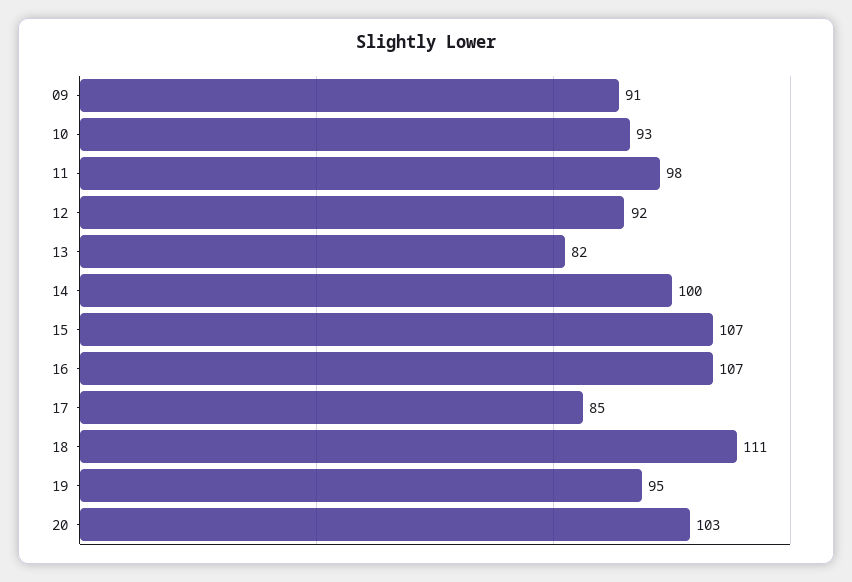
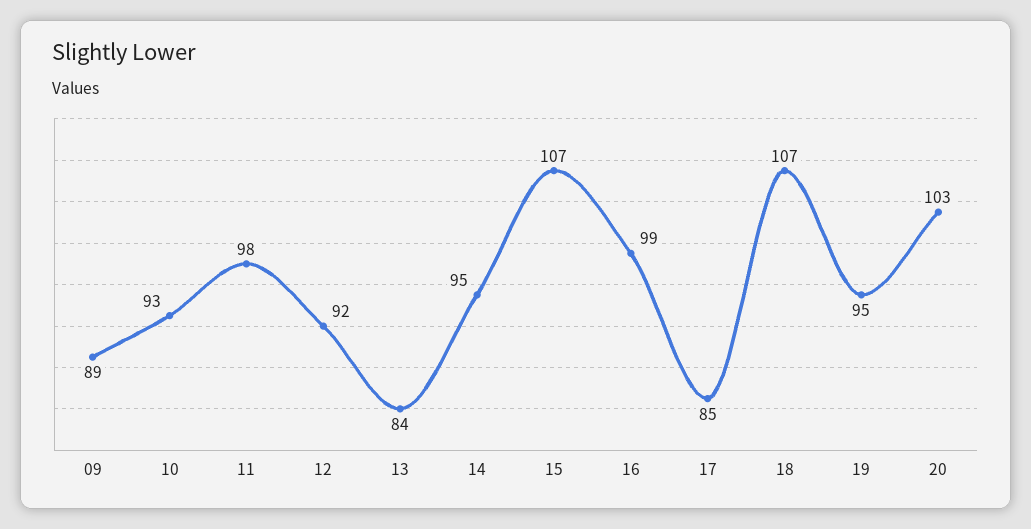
  {
-   "09": 91,
+   "09": 89,
    "10": 93,
    "11": 98,
    "12": 92,
-   "13": 82,
+   "13": 84,
-   "14": 100,
+   "14": 95,
    "15": 107,
-   "16": 107,
+   "16": 99,
    "17": 85,
-   "18": 111,
+   "18": 107,
    "19": 95,
    "20": 103
  }

